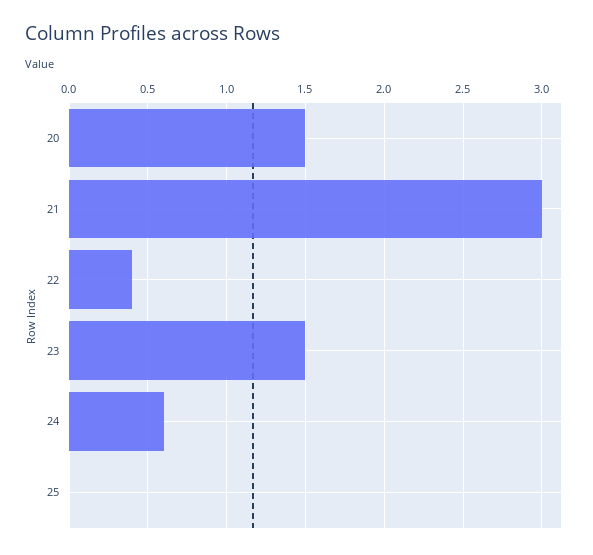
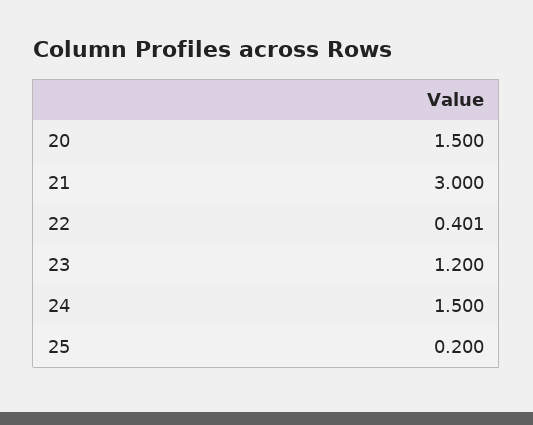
  {
    "20": 1.5,
    "21": 3,
    "22": 0.401,
-   "23": 1.5,
+   "23": 1.2,
-   "24": 0.6,
+   "24": 1.5,
-   "25": 0
+   "25": 0.2
  }

